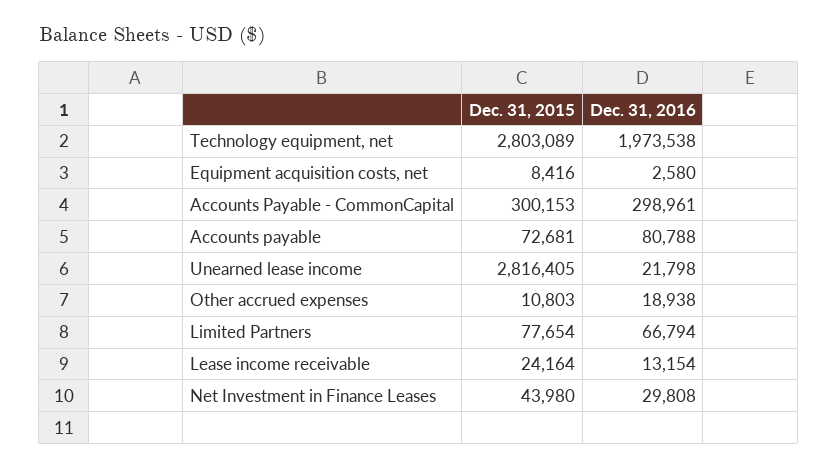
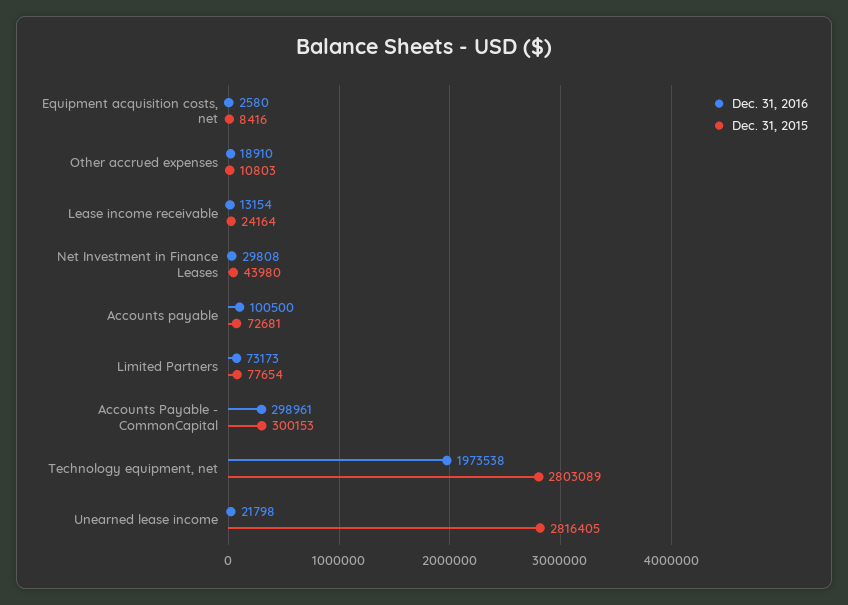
  {
    "Dec. 31, 2015": {
      "Technology equipment, net": 2803089,
      "Equipment acquisition costs, net": 8416,
      "Accounts Payable - CommonCapital": 300153,
      "Accounts payable": 72681,
      "Unearned lease income": 2816405,
      "Other accrued expenses": 10803,
      "Limited Partners": 77654,
      "Lease income receivable": 24164,
      "Net Investment in Finance Leases": 43980
    },
    "Dec. 31, 2016": {
      "Technology equipment, net": 1973538,
      "Equipment acquisition costs, net": 2580,
      "Accounts Payable - CommonCapital": 298961,
-     "Accounts payable": 80788,
+     "Accounts payable": 100500,
      "Unearned lease income": 21798,
-     "Other accrued expenses": 18938,
+     "Other accrued expenses": 18910,
-     "Limited Partners": 66794,
+     "Limited Partners": 73173,
      "Lease income receivable": 13154,
      "Net Investment in Finance Leases": 29808
    }
  }

